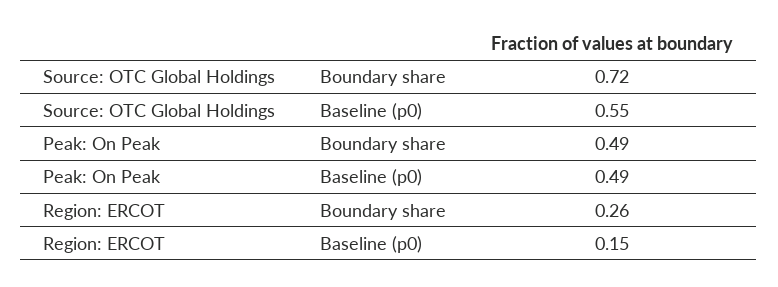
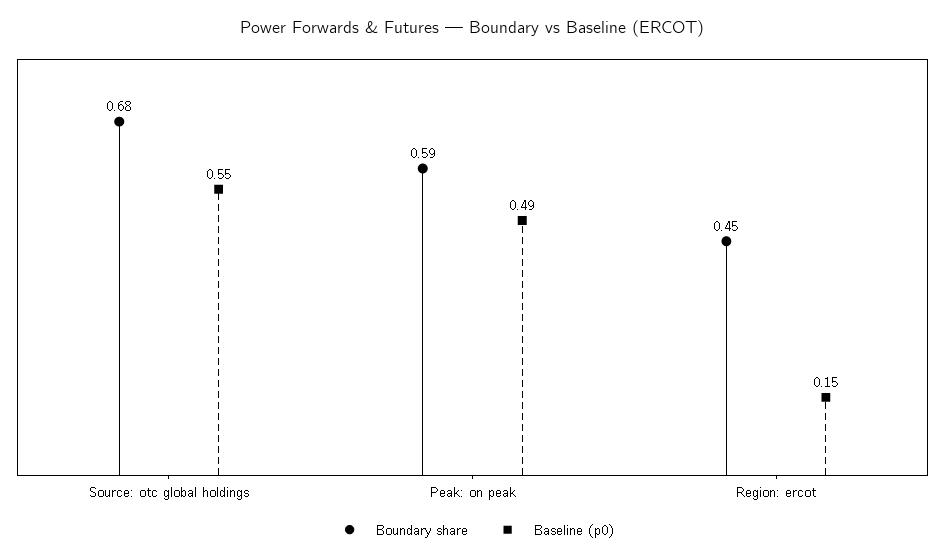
  {
    "Boundary share": {
-     "Source: OTC Global Holdings": 0.72,
+     "Source: OTC Global Holdings": 0.68,
-     "Peak: On Peak": 0.49,
+     "Peak: On Peak": 0.59,
-     "Region: ERCOT": 0.26
+     "Region: ERCOT": 0.45
    },
    "Baseline (p0)": {
      "Source: OTC Global Holdings": 0.55,
      "Peak: On Peak": 0.49,
      "Region: ERCOT": 0.15
    }
  }

